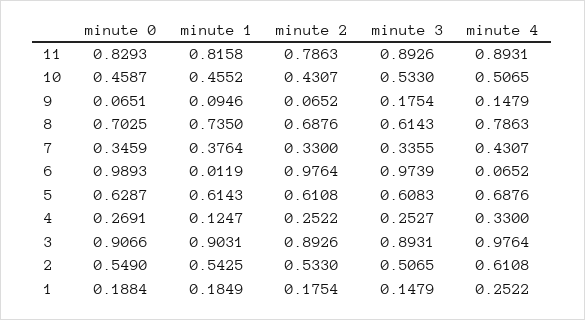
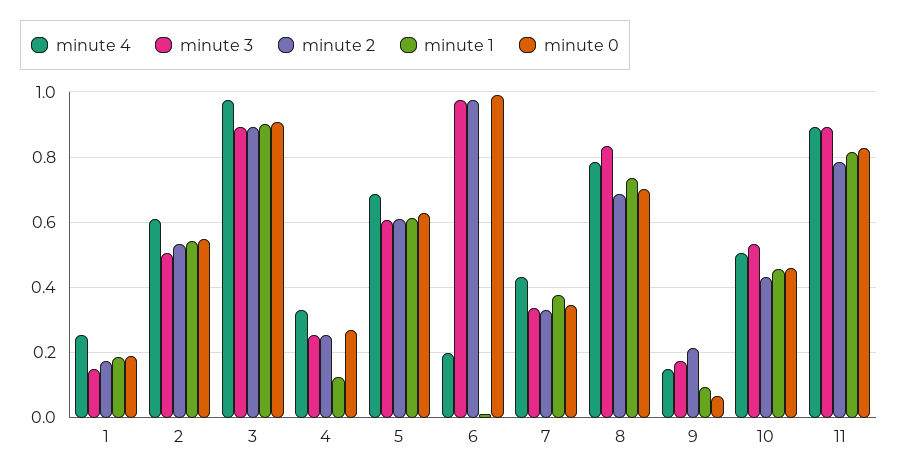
  {
    "minute 0": {
      "11": 0.8293,
      "10": 0.4587,
      "9": 0.0651,
      "8": 0.7025,
      "7": 0.3459,
      "6": 0.9893,
      "5": 0.6287,
      "4": 0.2691,
      "3": 0.9066,
      "2": 0.549,
      "1": 0.1884
    },
    "minute 1": {
      "11": 0.8158,
      "10": 0.4552,
      "9": 0.0946,
      "8": 0.735,
      "7": 0.3764,
      "6": 0.0119,
      "5": 0.6143,
      "4": 0.1247,
      "3": 0.9031,
      "2": 0.5425,
      "1": 0.1849
    },
    "minute 2": {
      "11": 0.7863,
      "10": 0.4307,
-     "9": 0.0652,
+     "9": 0.22,
      "8": 0.6876,
      "7": 0.33,
      "6": 0.9764,
      "5": 0.6108,
      "4": 0.2522,
      "3": 0.8926,
      "2": 0.533,
      "1": 0.1754
    },
    "minute 3": {
      "11": 0.8926,
      "10": 0.533,
      "9": 0.1754,
-     "8": 0.6143,
+     "8": 0.84,
      "7": 0.3355,
      "6": 0.9739,
      "5": 0.6083,
      "4": 0.2527,
      "3": 0.8931,
      "2": 0.5065,
      "1": 0.1479
    },
    "minute 4": {
      "11": 0.8931,
      "10": 0.5065,
      "9": 0.1479,
      "8": 0.7863,
      "7": 0.4307,
-     "6": 0.0652,
+     "6": 0.2,
      "5": 0.6876,
      "4": 0.33,
      "3": 0.9764,
      "2": 0.6108,
      "1": 0.2522
    }
  }

